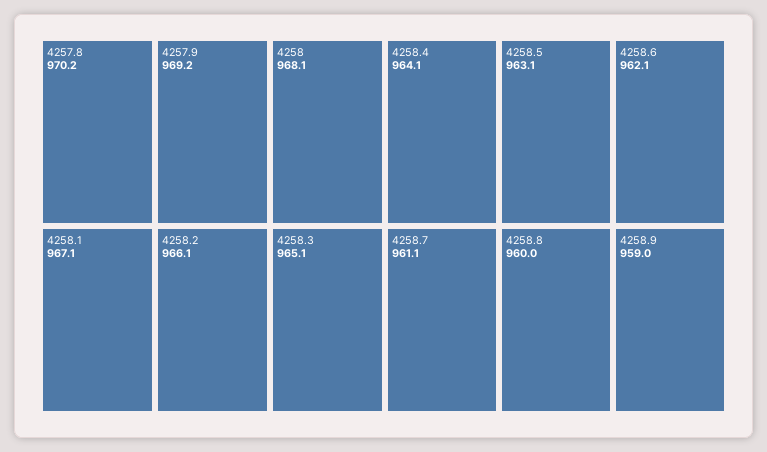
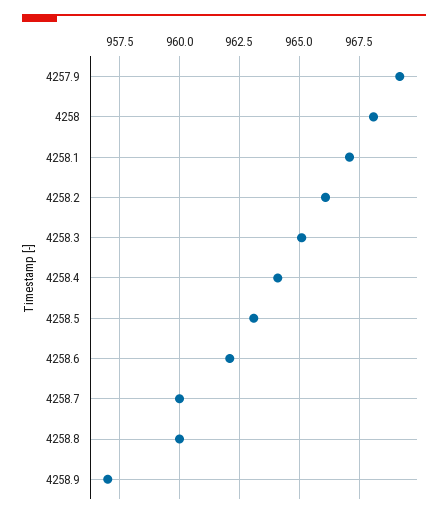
  {
-   "4257.8": 970.2,
    "4257.9": 969.2,
    "4258": 968.1,
    "4258.1": 967.1,
    "4258.2": 966.1,
    "4258.3": 965.1,
    "4258.4": 964.1,
    "4258.5": 963.1,
    "4258.6": 962.1,
-   "4258.7": 961.1,
+   "4258.7": 960,
    "4258.8": 960,
-   "4258.9": 959
+   "4258.9": 957
  }

